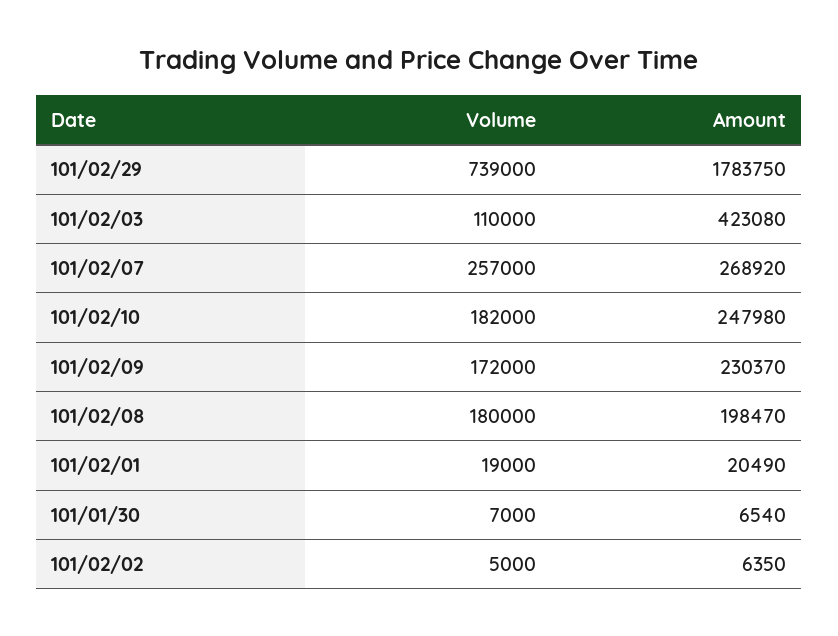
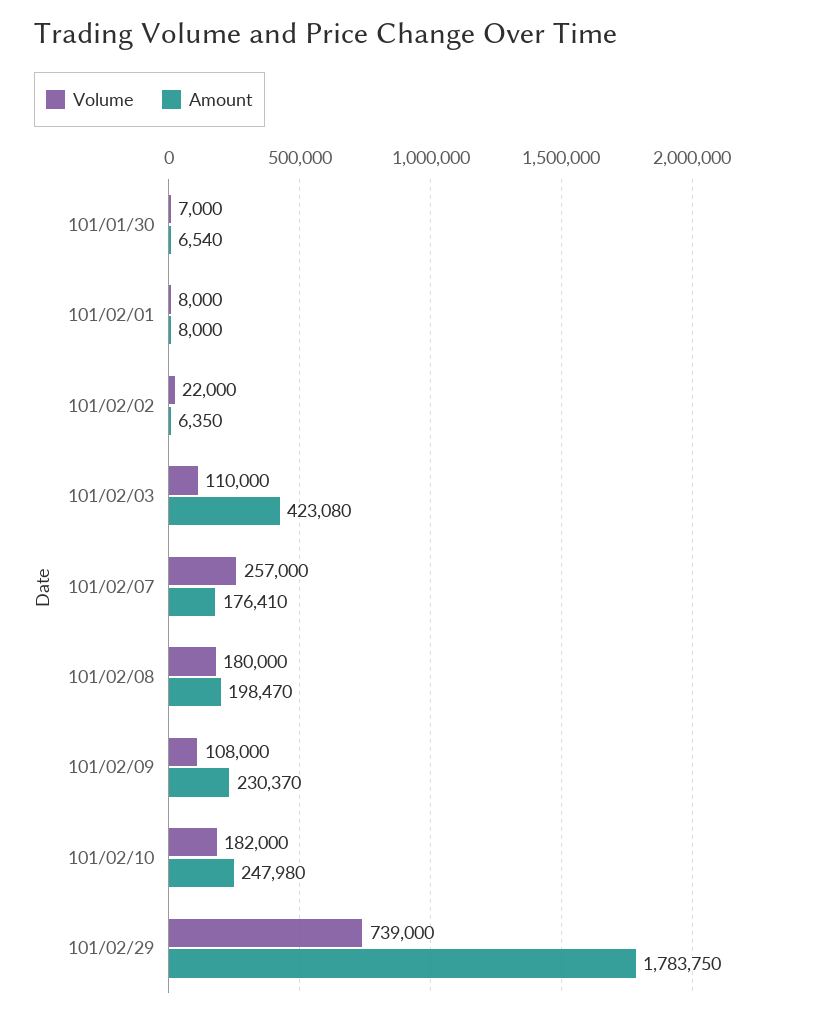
  {
    "Volume": {
      "101/02/29": 739000,
      "101/02/03": 110000,
      "101/02/07": 257000,
      "101/02/10": 182000,
-     "101/02/09": 172000,
+     "101/02/09": 108000,
      "101/02/08": 180000,
-     "101/02/01": 19000,
+     "101/02/01": 8000,
      "101/01/30": 7000,
-     "101/02/02": 5000
+     "101/02/02": 22000
    },
    "Amount": {
      "101/02/29": 1783750,
      "101/02/03": 423080,
-     "101/02/07": 268920,
+     "101/02/07": 176410,
      "101/02/10": 247980,
      "101/02/09": 230370,
      "101/02/08": 198470,
-     "101/02/01": 20490,
+     "101/02/01": 8000,
      "101/01/30": 6540,
      "101/02/02": 6350
    }
  }

